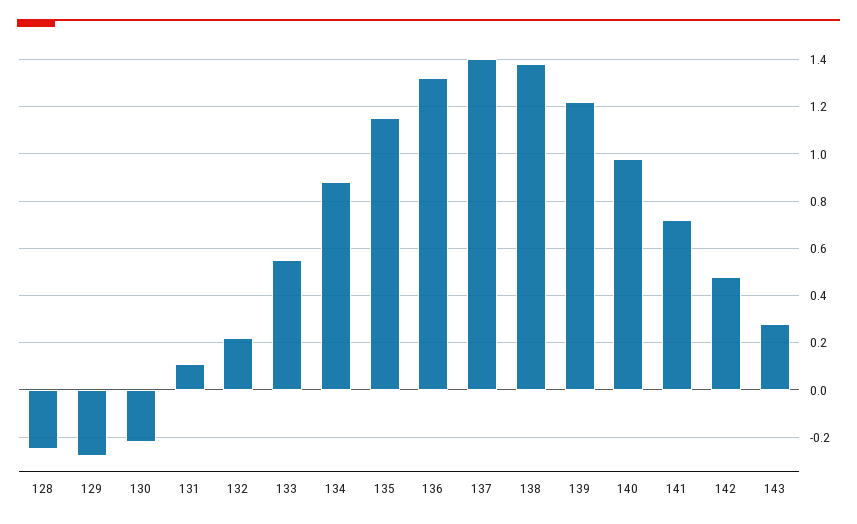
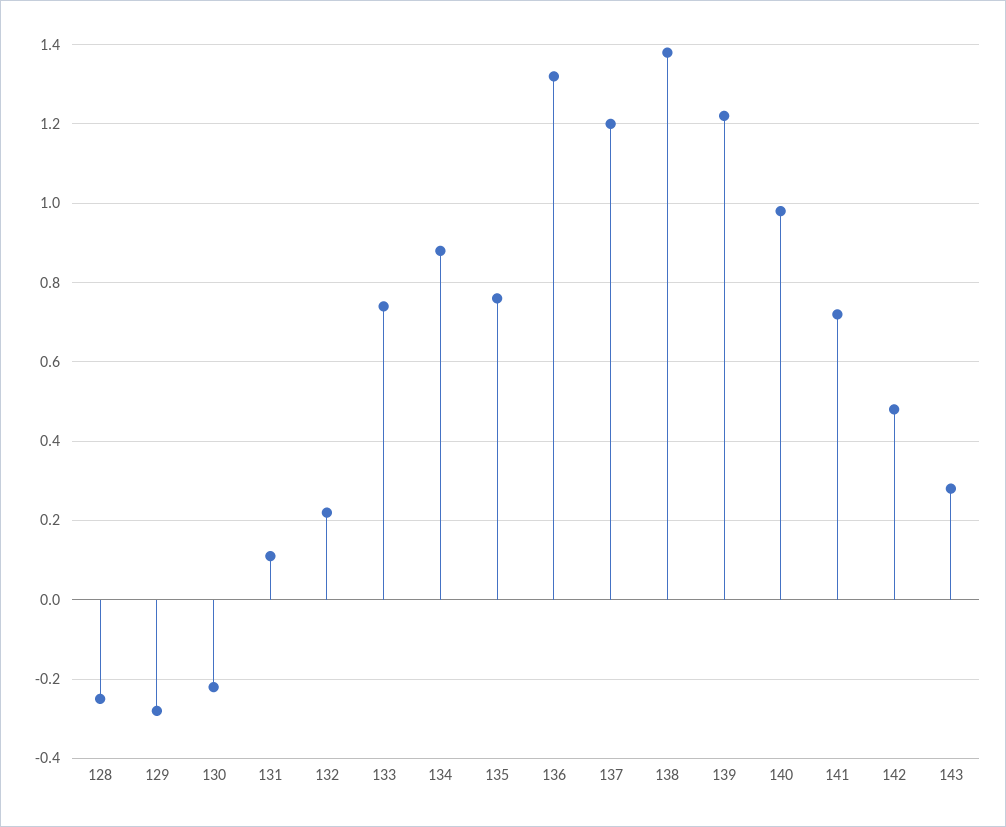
  {
    "128": -0.25,
    "129": -0.3,
    "130": -0.2,
    "131": 0.1,
    "132": 0.2,
-   "133": 0.55,
+   "133": 0.75,
    "134": 0.9,
-   "135": 1.15,
+   "135": 0.75,
    "136": 1.3,
-   "137": 1.4,
+   "137": 1.2,
    "138": 1.4,
    "139": 1.2,
    "140": 1,
    "141": 0.7,
    "142": 0.5,
    "143": 0.3
  }

